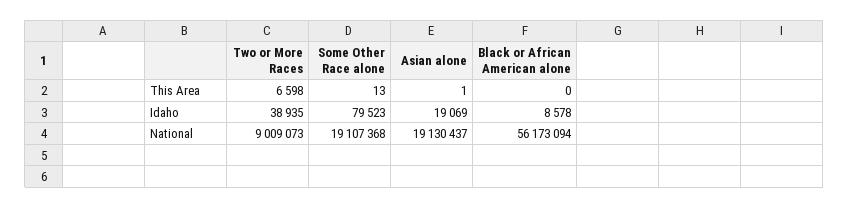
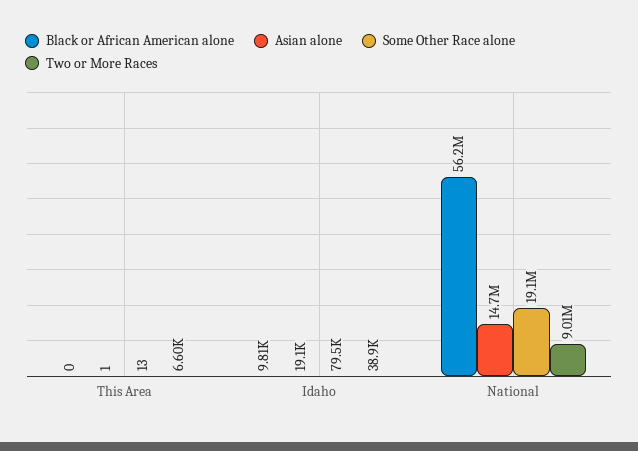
  {
    "Two or More Races": {
      "This Area": 6598,
      "Idaho": 38935,
      "National": 9009073
    },
    "Some Other Race alone": {
      "This Area": 13,
      "Idaho": 79523,
      "National": 19107368
    },
    "Asian alone": {
      "This Area": 1,
      "Idaho": 19069,
-     "National": 19130437
+     "National": 14700000
    },
    "Black or African American alone": {
      "This Area": 0,
-     "Idaho": 8578,
+     "Idaho": 9810,
      "National": 56173094
    }
  }

